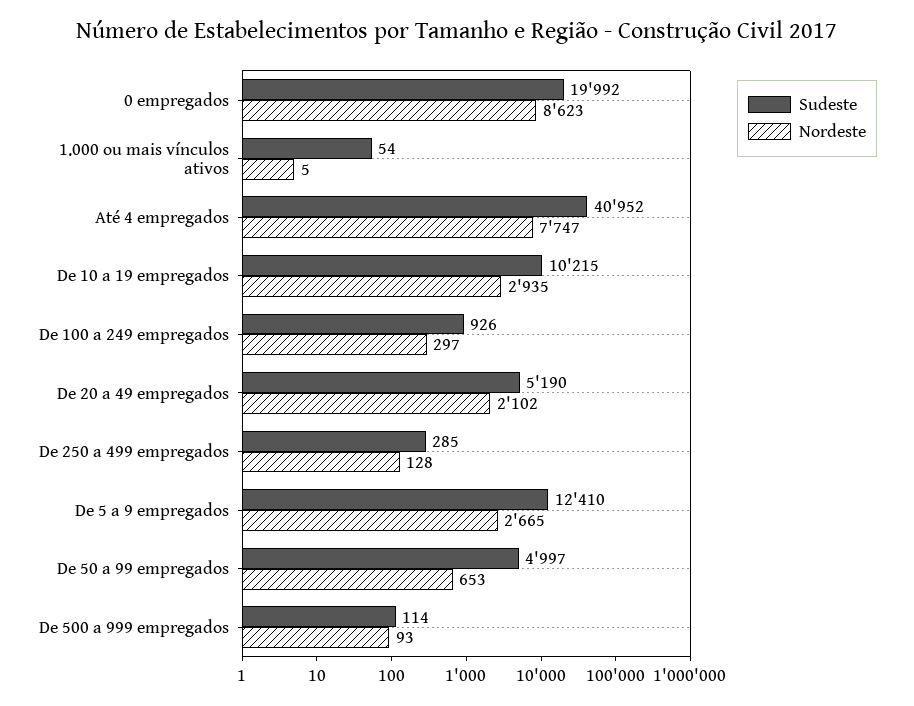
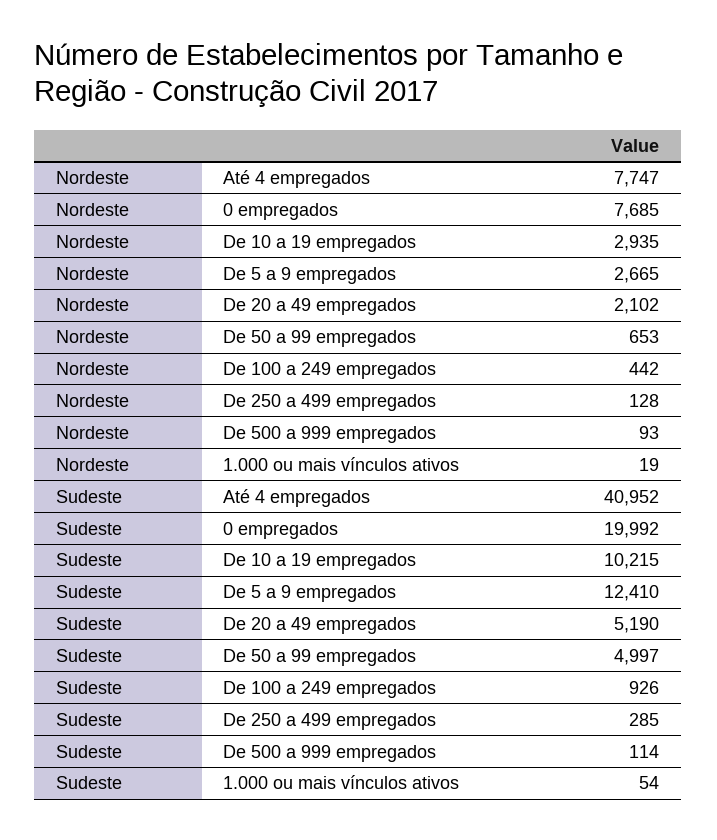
  {
    "Sudeste": {
      "0 empregados": 19992,
      "1.000 ou mais vínculos ativos": 54,
      "Até 4 empregados": 40952,
      "De 10 a 19 empregados": 10215,
      "De 100 a 249 empregados": 926,
      "De 20 a 49 empregados": 5190,
      "De 250 a 499 empregados": 285,
      "De 5 a 9 empregados": 12410,
      "De 50 a 99 empregados": 4997,
      "De 500 a 999 empregados": 114
    },
    "Nordeste": {
-     "0 empregados": 8623,
+     "0 empregados": 7685,
-     "1.000 ou mais vínculos ativos": 5,
+     "1.000 ou mais vínculos ativos": 19,
      "Até 4 empregados": 7747,
      "De 10 a 19 empregados": 2935,
-     "De 100 a 249 empregados": 297,
+     "De 100 a 249 empregados": 442,
      "De 20 a 49 empregados": 2102,
      "De 250 a 499 empregados": 128,
      "De 5 a 9 empregados": 2665,
      "De 50 a 99 empregados": 653,
      "De 500 a 999 empregados": 93
    }
  }

